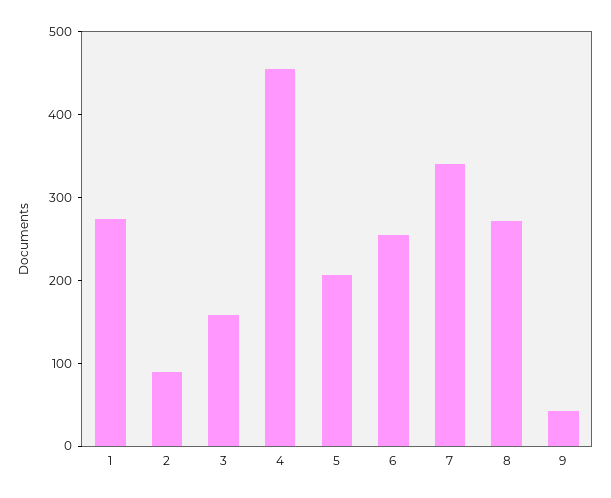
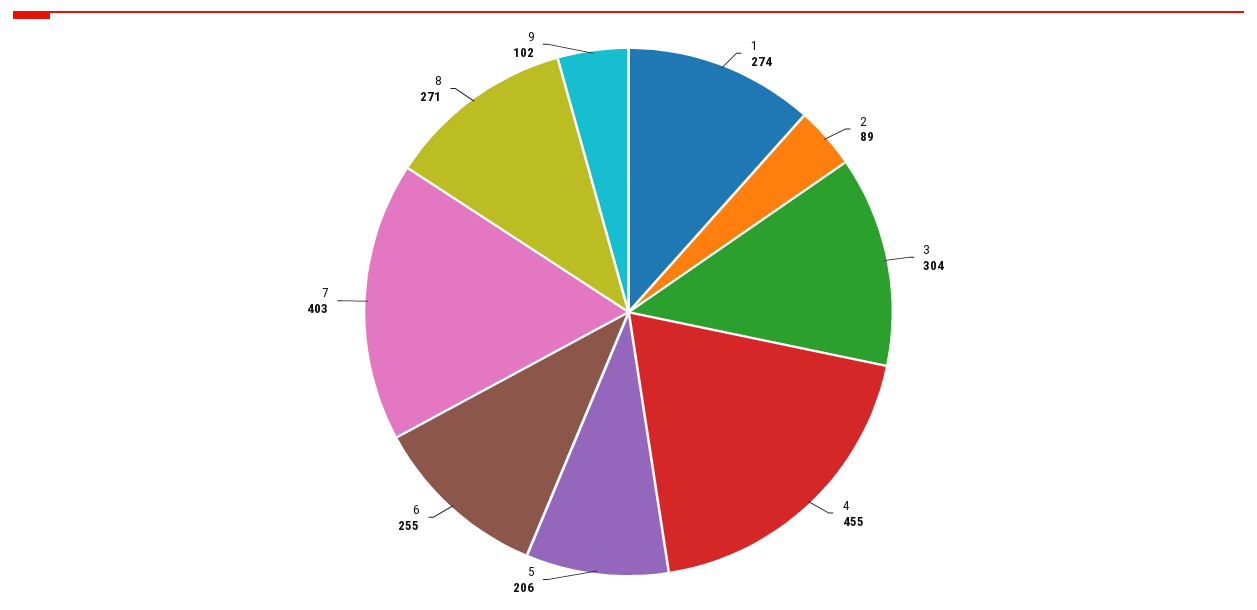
  {
    "1": 274,
    "2": 89,
-   "3": 160,
+   "3": 304,
    "4": 455,
    "5": 206,
    "6": 255,
-   "7": 340,
+   "7": 403,
    "8": 271,
-   "9": 40
+   "9": 102
  }

